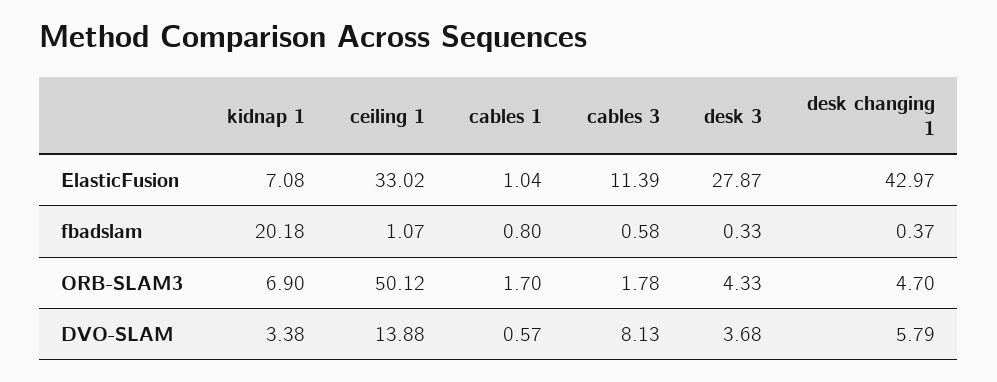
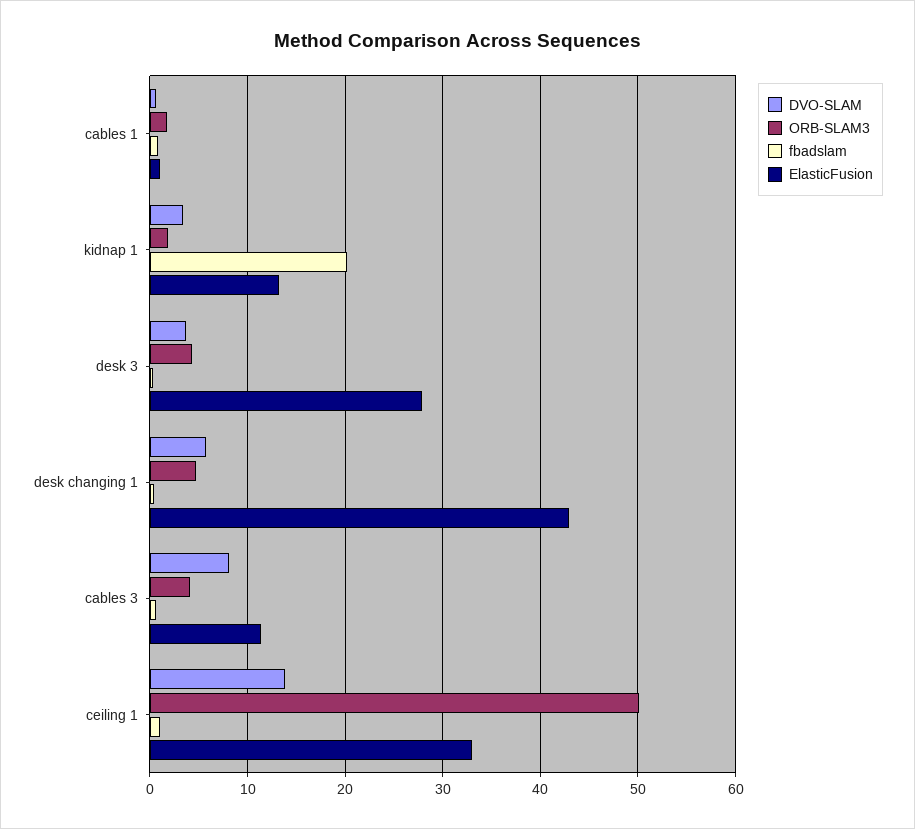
  {
    "ElasticFusion": {
-     "kidnap 1": 7.08,
+     "kidnap 1": 13,
      "ceiling 1": 33.02,
      "cables 1": 1.04,
      "cables 3": 11.39,
      "desk 3": 27.87,
      "desk changing 1": 42.97
    },
    "fbadslam": {
      "kidnap 1": 20.18,
      "ceiling 1": 1.07,
      "cables 1": 0.8,
      "cables 3": 0.58,
      "desk 3": 0.33,
      "desk changing 1": 0.37
    },
    "ORB-SLAM3": {
-     "kidnap 1": 6.9,
+     "kidnap 1": 2,
      "ceiling 1": 50.12,
      "cables 1": 1.7,
-     "cables 3": 1.78,
+     "cables 3": 4,
      "desk 3": 4.33,
      "desk changing 1": 4.7
    },
    "DVO-SLAM": {
      "kidnap 1": 3.38,
      "ceiling 1": 13.88,
      "cables 1": 0.57,
      "cables 3": 8.13,
      "desk 3": 3.68,
      "desk changing 1": 5.79
    }
  }

